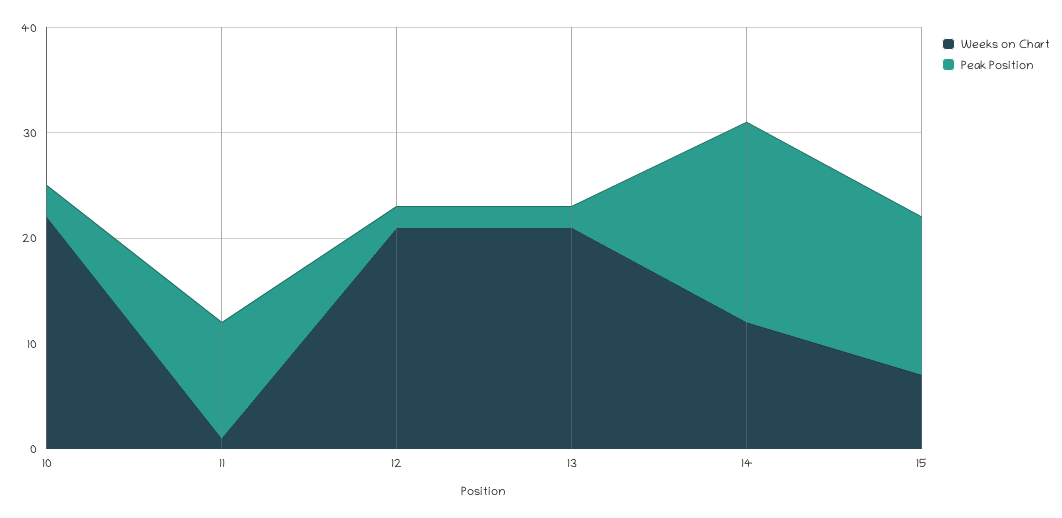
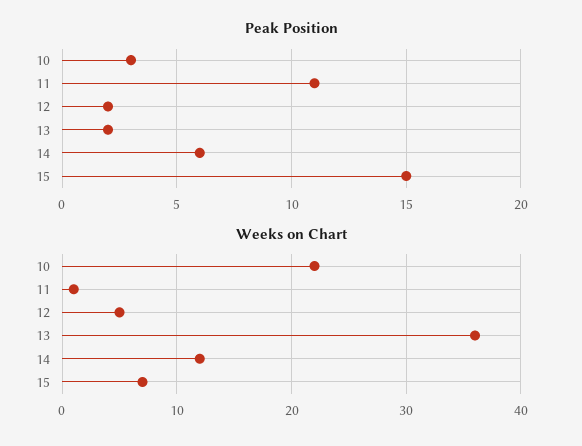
  {
    "Weeks on Chart": {
      "10": 22,
      "11": 1,
-     "12": 21,
+     "12": 5,
-     "13": 21,
+     "13": 36,
      "14": 12,
      "15": 7
    },
    "Peak Position": {
      "10": 3,
      "11": 11,
      "12": 2,
      "13": 2,
-     "14": 19,
+     "14": 6,
      "15": 15
    }
  }

